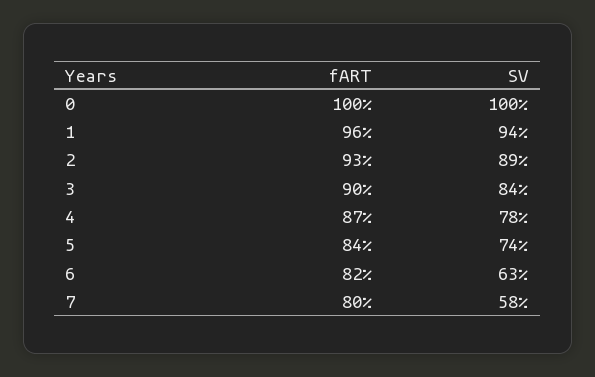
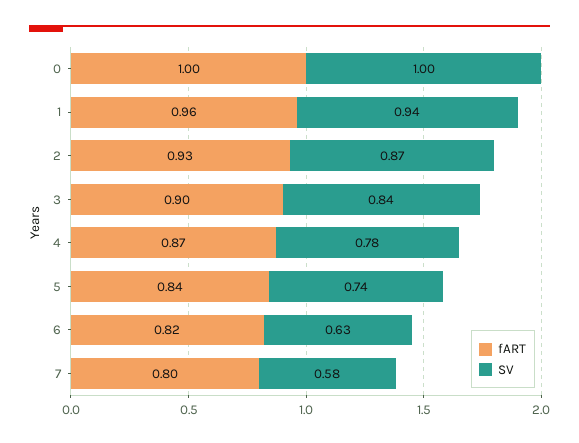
  {
    "fART": {
      "0": 1,
      "1": 0.96,
      "2": 0.93,
      "3": 0.9,
      "4": 0.87,
      "5": 0.84,
      "6": 0.82,
      "7": 0.8
    },
    "SV": {
      "0": 1,
      "1": 0.94,
-     "2": 0.89,
+     "2": 0.87,
      "3": 0.84,
      "4": 0.78,
      "5": 0.74,
      "6": 0.63,
      "7": 0.58
    }
  }

